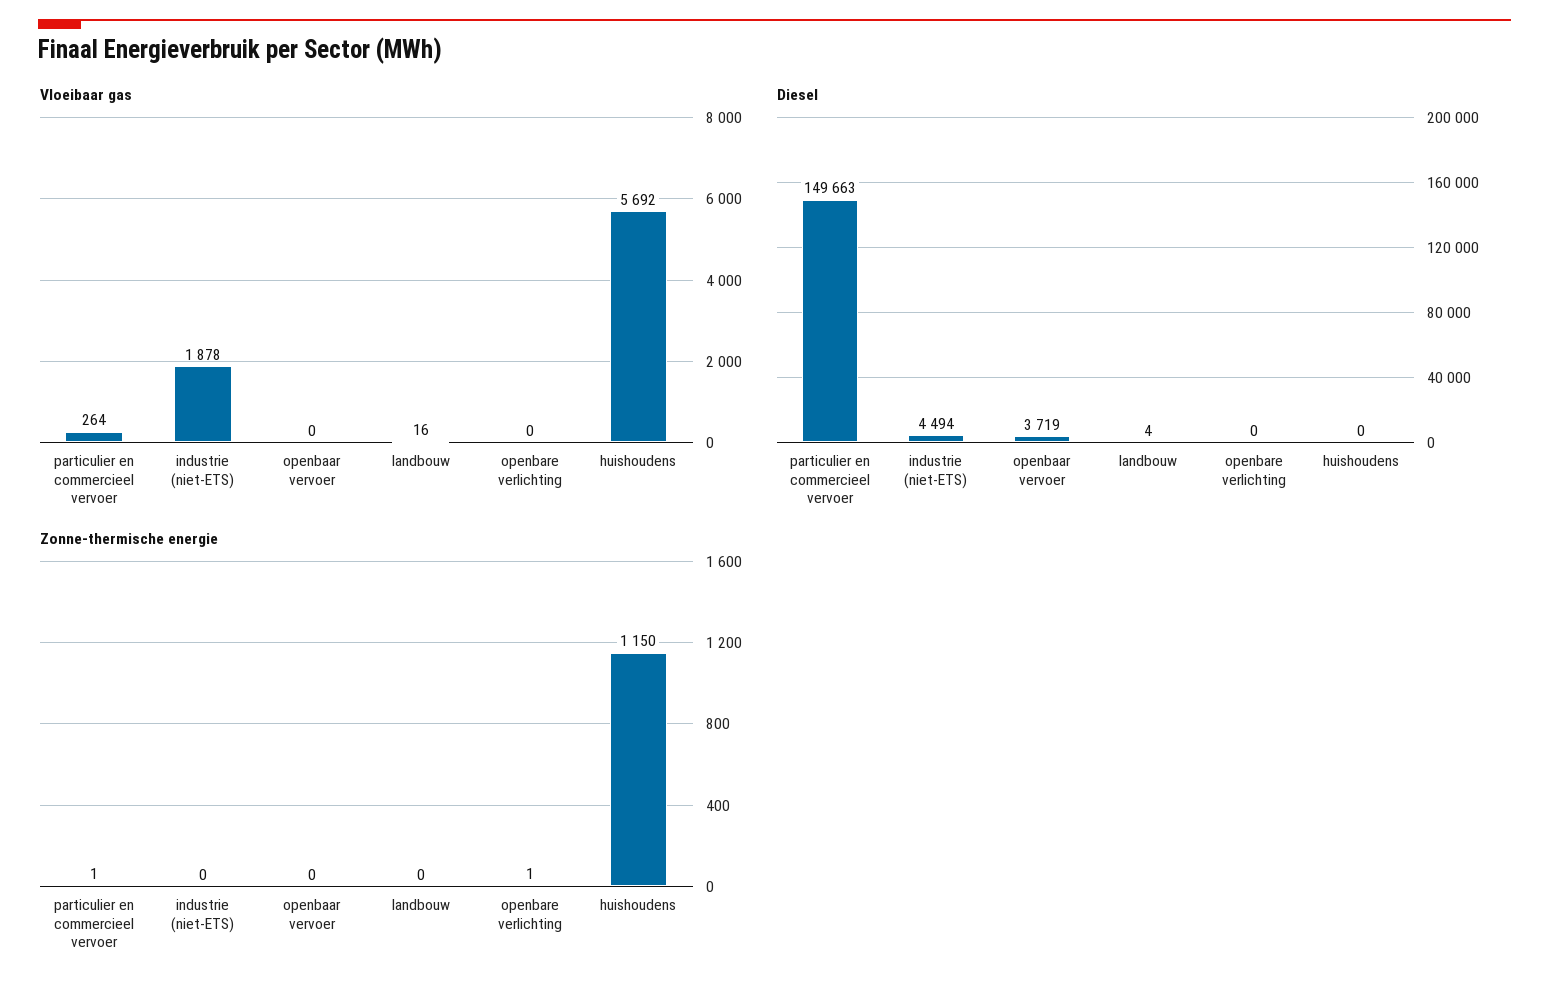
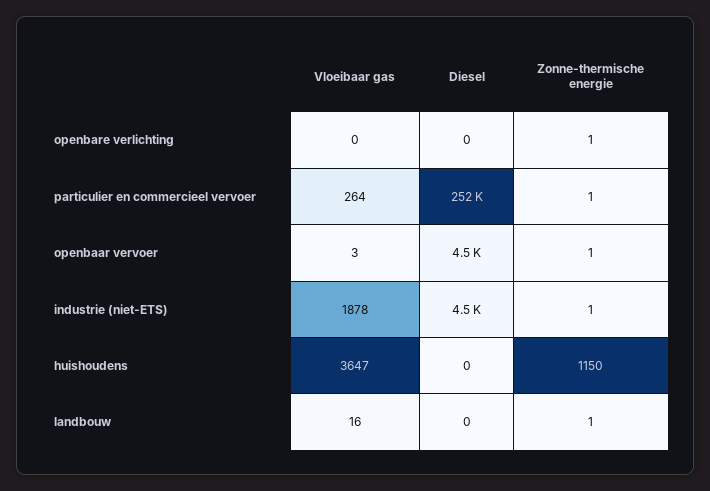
  {
    "Vloeibaar gas": {
      "particulier en commercieel vervoer": 264,
      "industrie (niet-ETS)": 1878,
-     "openbaar vervoer": 0,
+     "openbaar vervoer": 3,
      "landbouw": 16,
      "openbare verlichting": 0,
-     "huishoudens": 5692
+     "huishoudens": 3647
    },
    "Diesel": {
-     "particulier en commercieel vervoer": 149663,
+     "particulier en commercieel vervoer": 252000,
      "industrie (niet-ETS)": 4494,
-     "openbaar vervoer": 3719,
+     "openbaar vervoer": 4500,
-     "landbouw": 4,
+     "landbouw": 0,
      "openbare verlichting": 0,
      "huishoudens": 0
    },
    "Zonne-thermische energie": {
      "particulier en commercieel vervoer": 1,
-     "industrie (niet-ETS)": 0,
+     "industrie (niet-ETS)": 1,
-     "openbaar vervoer": 0,
+     "openbaar vervoer": 1,
-     "landbouw": 0,
+     "landbouw": 1,
      "openbare verlichting": 1,
      "huishoudens": 1150
    }
  }

